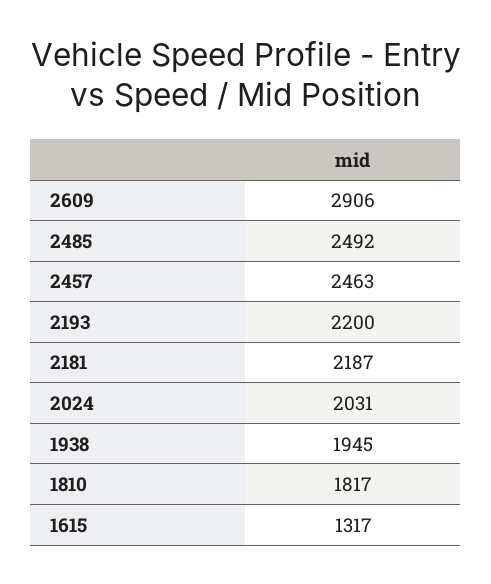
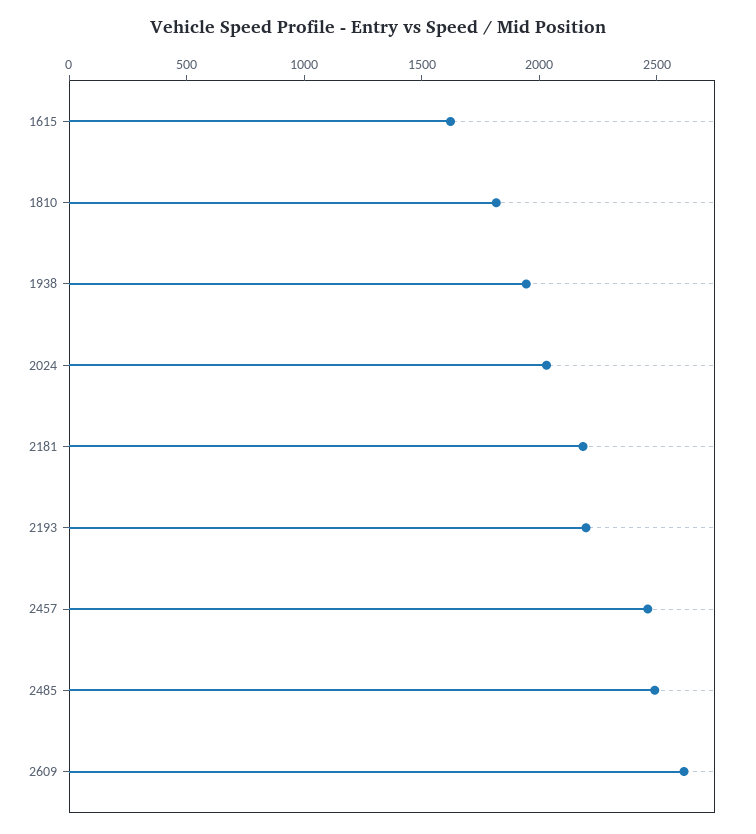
  {
-   "2609": 2906,
+   "2609": 2600,
    "2485": 2492,
    "2457": 2463,
    "2193": 2200,
    "2181": 2187,
    "2024": 2031,
    "1938": 1945,
    "1810": 1817,
-   "1615": 1317
+   "1615": 1600
  }

